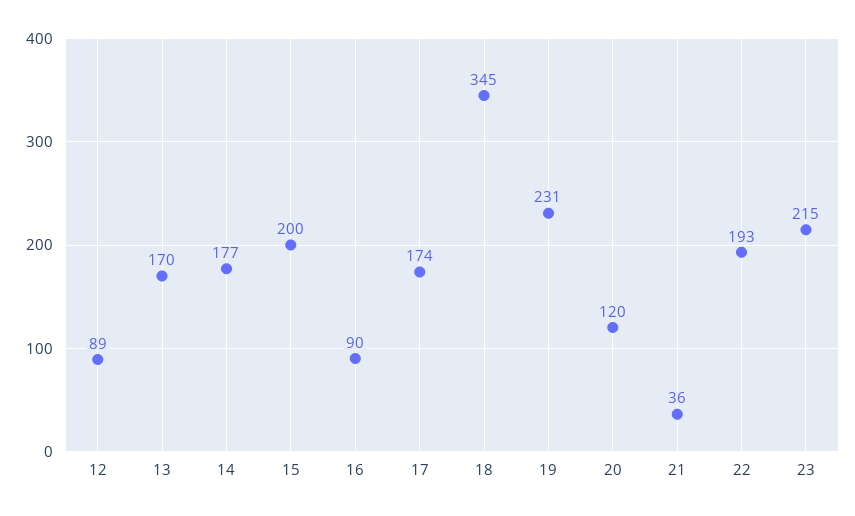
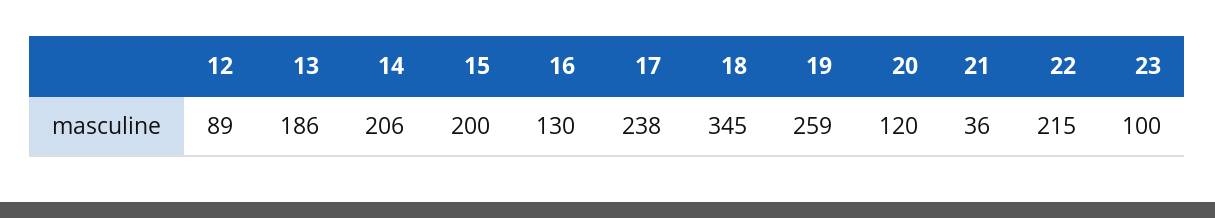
  {
    "12": 89,
-   "13": 170,
+   "13": 186,
-   "14": 177,
+   "14": 206,
    "15": 200,
-   "16": 90,
+   "16": 130,
-   "17": 174,
+   "17": 238,
    "18": 345,
-   "19": 231,
+   "19": 259,
    "20": 120,
    "21": 36,
-   "22": 193,
+   "22": 215,
-   "23": 215
+   "23": 100
  }

